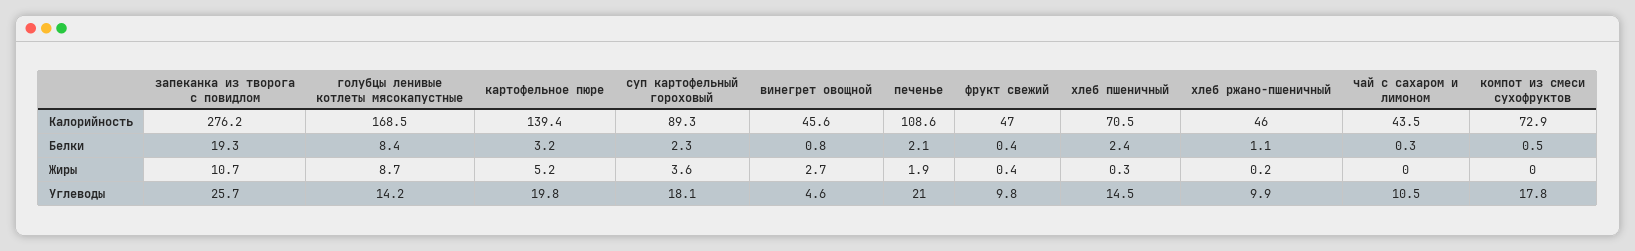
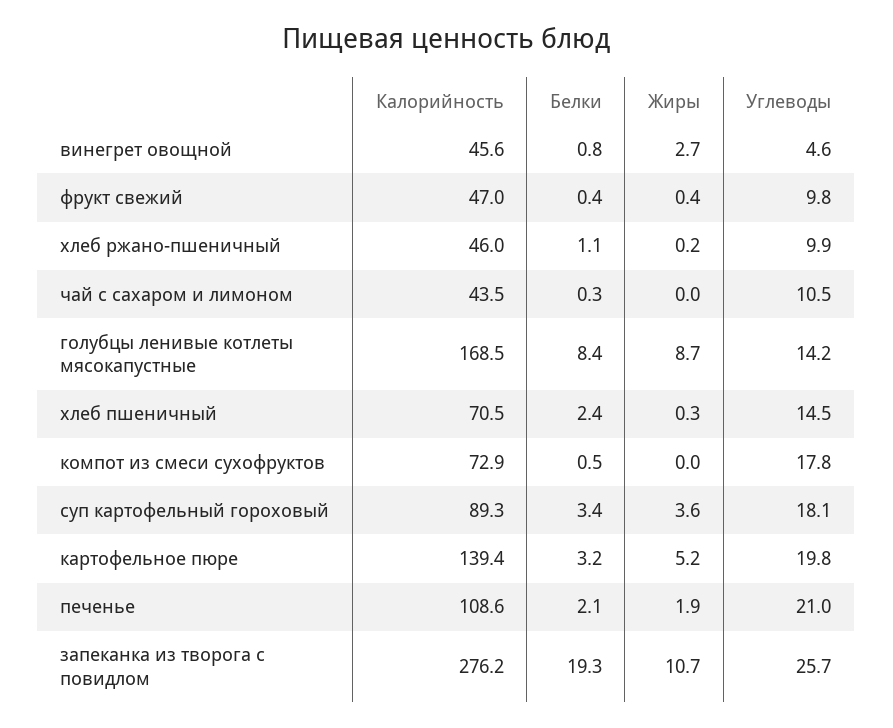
  {
    "запеканка из творога с повидлом": {
      "Калорийность": 276.2,
      "Белки": 19.3,
      "Жиры": 10.7,
      "Углеводы": 25.7
    },
    "голубцы ленивые котлеты мясокапустные": {
      "Калорийность": 168.5,
      "Белки": 8.4,
      "Жиры": 8.7,
      "Углеводы": 14.2
    },
    "картофельное пюре": {
      "Калорийность": 139.4,
      "Белки": 3.2,
      "Жиры": 5.2,
      "Углеводы": 19.8
    },
    "суп картофельный гороховый": {
      "Калорийность": 89.3,
-     "Белки": 2.3,
+     "Белки": 3.4,
      "Жиры": 3.6,
      "Углеводы": 18.1
    },
    "винегрет овощной": {
      "Калорийность": 45.6,
      "Белки": 0.8,
      "Жиры": 2.7,
      "Углеводы": 4.6
    },
    "печенье": {
      "Калорийность": 108.6,
      "Белки": 2.1,
      "Жиры": 1.9,
      "Углеводы": 21
    },
    "фрукт свежий": {
      "Калорийность": 47,
      "Белки": 0.4,
      "Жиры": 0.4,
      "Углеводы": 9.8
    },
    "хлеб пшеничный": {
      "Калорийность": 70.5,
      "Белки": 2.4,
      "Жиры": 0.3,
      "Углеводы": 14.5
    },
    "хлеб ржано-пшеничный": {
      "Калорийность": 46,
      "Белки": 1.1,
      "Жиры": 0.2,
      "Углеводы": 9.9
    },
    "чай с сахаром и лимоном": {
      "Калорийность": 43.5,
      "Белки": 0.3,
      "Жиры": 0,
      "Углеводы": 10.5
    },
    "компот из смеси сухофруктов": {
      "Калорийность": 72.9,
      "Белки": 0.5,
      "Жиры": 0,
      "Углеводы": 17.8
    }
  }

